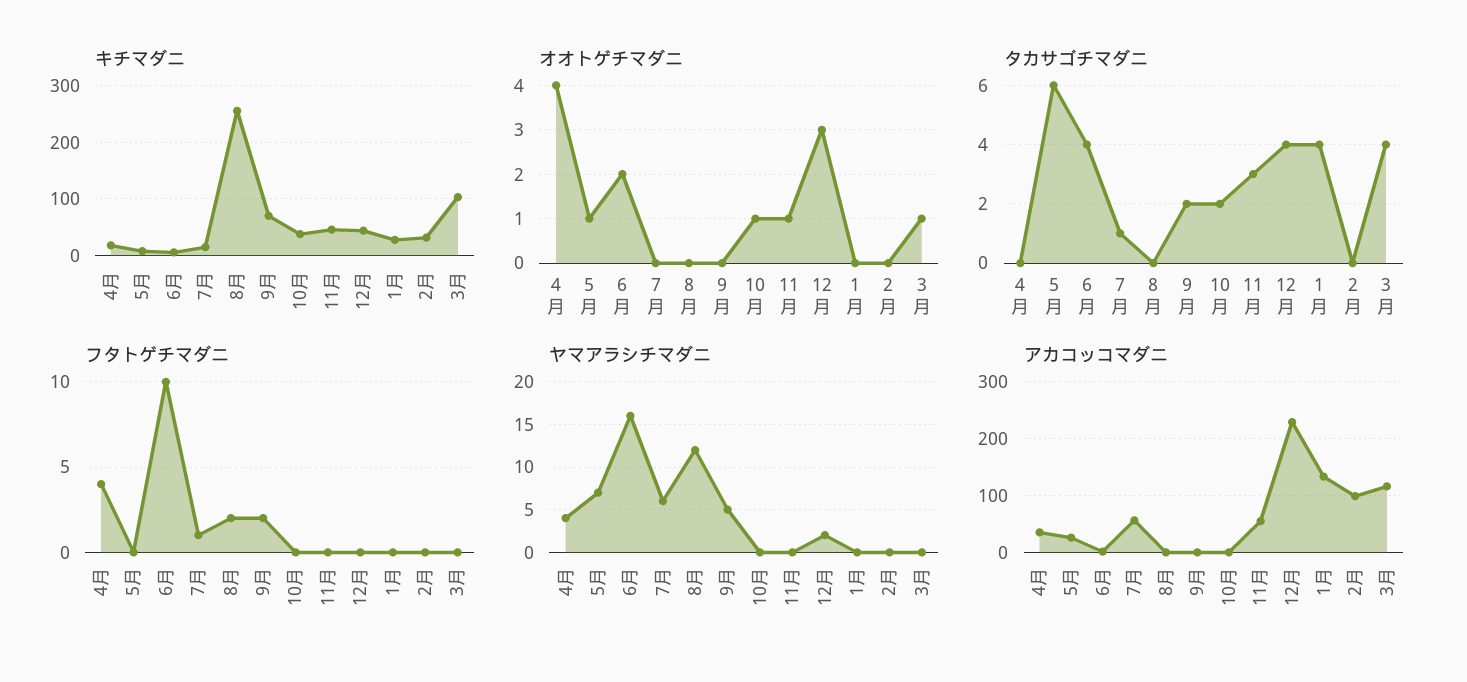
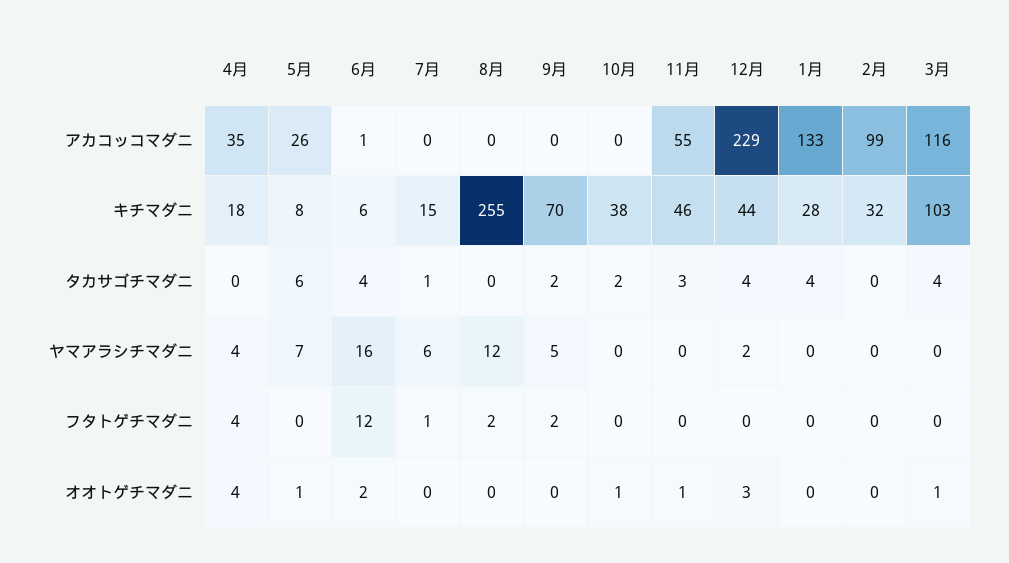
  {
    "キチマダニ": {
      "4月": 18,
      "5月": 8,
      "6月": 6,
      "7月": 15,
      "8月": 255,
      "9月": 70,
      "10月": 38,
      "11月": 46,
      "12月": 44,
      "1月": 28,
      "2月": 32,
      "3月": 103
    },
    "オオトゲチマダニ": {
      "4月": 4,
      "5月": 1,
      "6月": 2,
      "7月": 0,
      "8月": 0,
      "9月": 0,
      "10月": 1,
      "11月": 1,
      "12月": 3,
      "1月": 0,
      "2月": 0,
      "3月": 1
    },
    "タカサゴチマダニ": {
      "4月": 0,
      "5月": 6,
      "6月": 4,
      "7月": 1,
      "8月": 0,
      "9月": 2,
      "10月": 2,
      "11月": 3,
      "12月": 4,
      "1月": 4,
      "2月": 0,
      "3月": 4
    },
    "フタトゲチマダニ": {
      "4月": 4,
      "5月": 0,
-     "6月": 10,
+     "6月": 12,
      "7月": 1,
      "8月": 2,
      "9月": 2,
      "10月": 0,
      "11月": 0,
      "12月": 0,
      "1月": 0,
      "2月": 0,
      "3月": 0
    },
    "ヤマアラシチマダニ": {
      "4月": 4,
      "5月": 7,
      "6月": 16,
      "7月": 6,
      "8月": 12,
      "9月": 5,
      "10月": 0,
      "11月": 0,
      "12月": 2,
      "1月": 0,
      "2月": 0,
      "3月": 0
    },
    "アカコッコマダニ": {
      "4月": 35,
      "5月": 26,
      "6月": 1,
-     "7月": 60,
+     "7月": 0,
      "8月": 0,
      "9月": 0,
      "10月": 0,
      "11月": 55,
      "12月": 229,
      "1月": 133,
      "2月": 99,
      "3月": 116
    }
  }

